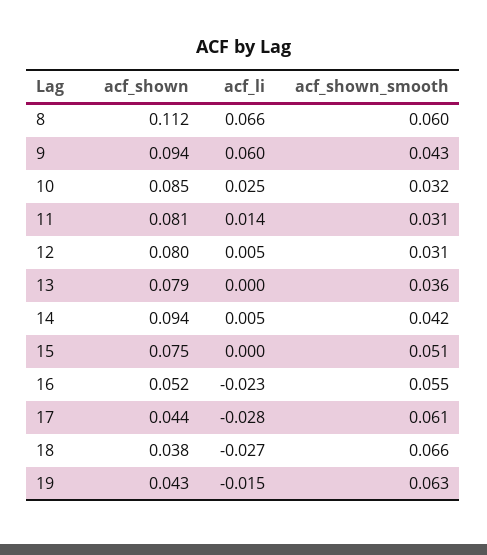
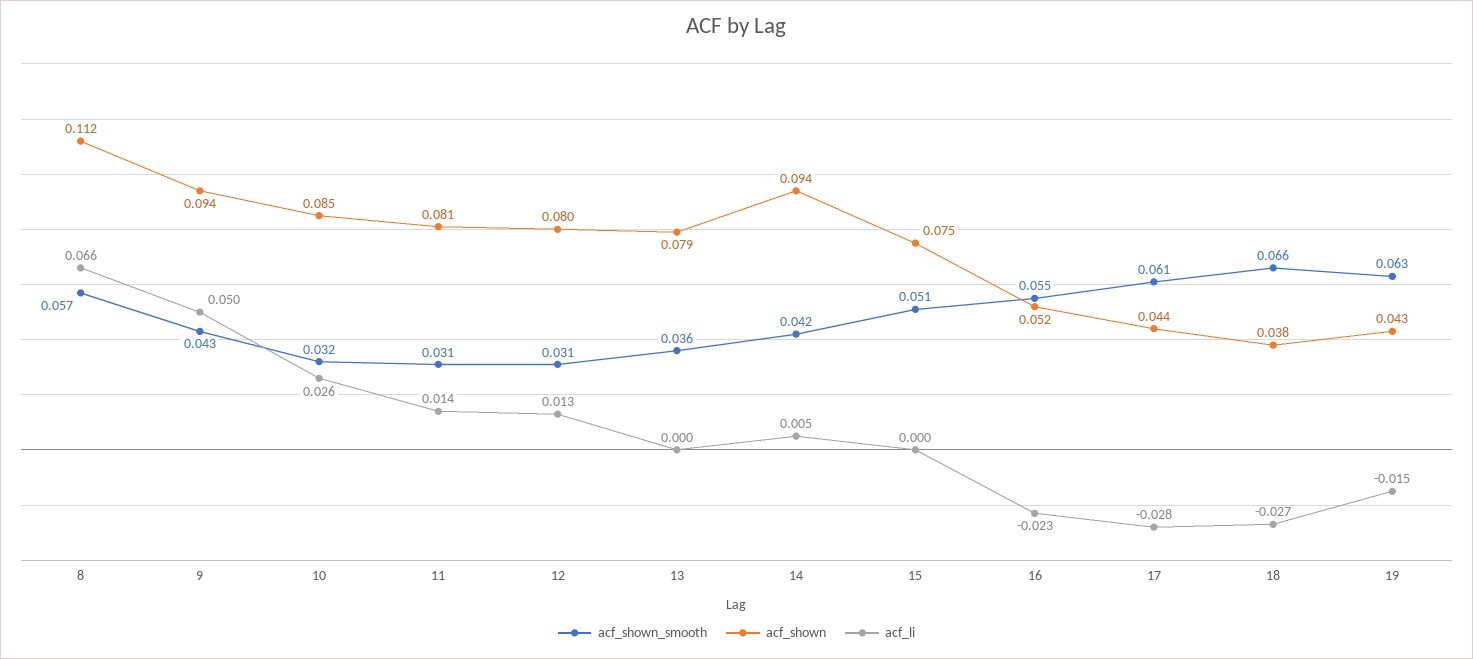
  {
    "acf_shown": {
      "8": 0.112,
      "9": 0.094,
      "10": 0.085,
      "11": 0.081,
      "12": 0.08,
      "13": 0.079,
      "14": 0.094,
      "15": 0.075,
      "16": 0.052,
      "17": 0.044,
      "18": 0.038,
      "19": 0.043
    },
    "acf_li": {
      "8": 0.066,
-     "9": 0.06,
+     "9": 0.05,
-     "10": 0.025,
+     "10": 0.026,
      "11": 0.014,
-     "12": 0.005,
+     "12": 0.013,
      "13": 0,
      "14": 0.005,
      "15": 0,
      "16": -0.023,
      "17": -0.028,
      "18": -0.027,
      "19": -0.015
    },
    "acf_shown_smooth": {
-     "8": 0.06,
+     "8": 0.057,
      "9": 0.043,
      "10": 0.032,
      "11": 0.031,
      "12": 0.031,
      "13": 0.036,
      "14": 0.042,
      "15": 0.051,
      "16": 0.055,
      "17": 0.061,
      "18": 0.066,
      "19": 0.063
    }
  }

